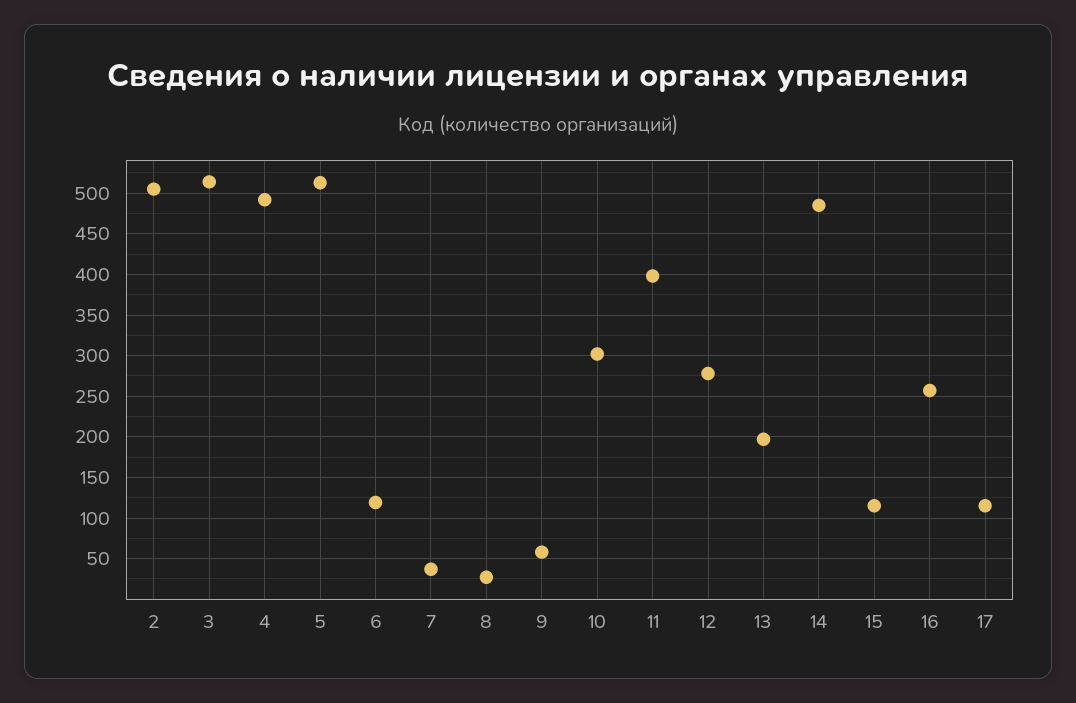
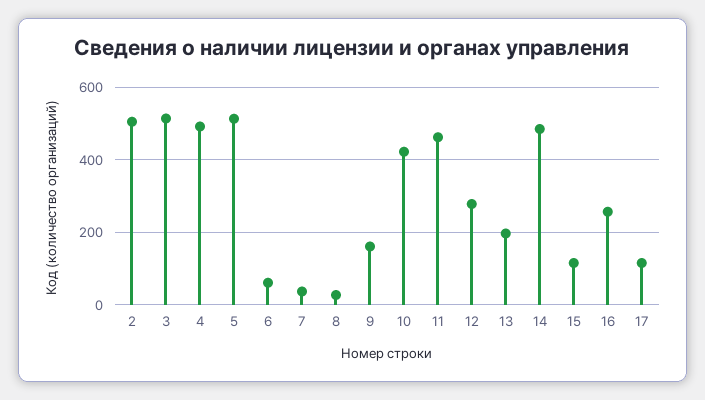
  {
    "2": 510,
    "3": 510,
    "4": 490,
    "5": 510,
-   "6": 120,
+   "6": 60,
    "7": 40,
    "8": 30,
-   "9": 60,
+   "9": 160,
-   "10": 300,
+   "10": 420,
-   "11": 400,
+   "11": 460,
    "12": 280,
    "13": 200,
    "14": 490,
    "15": 120,
    "16": 260,
    "17": 120
  }

